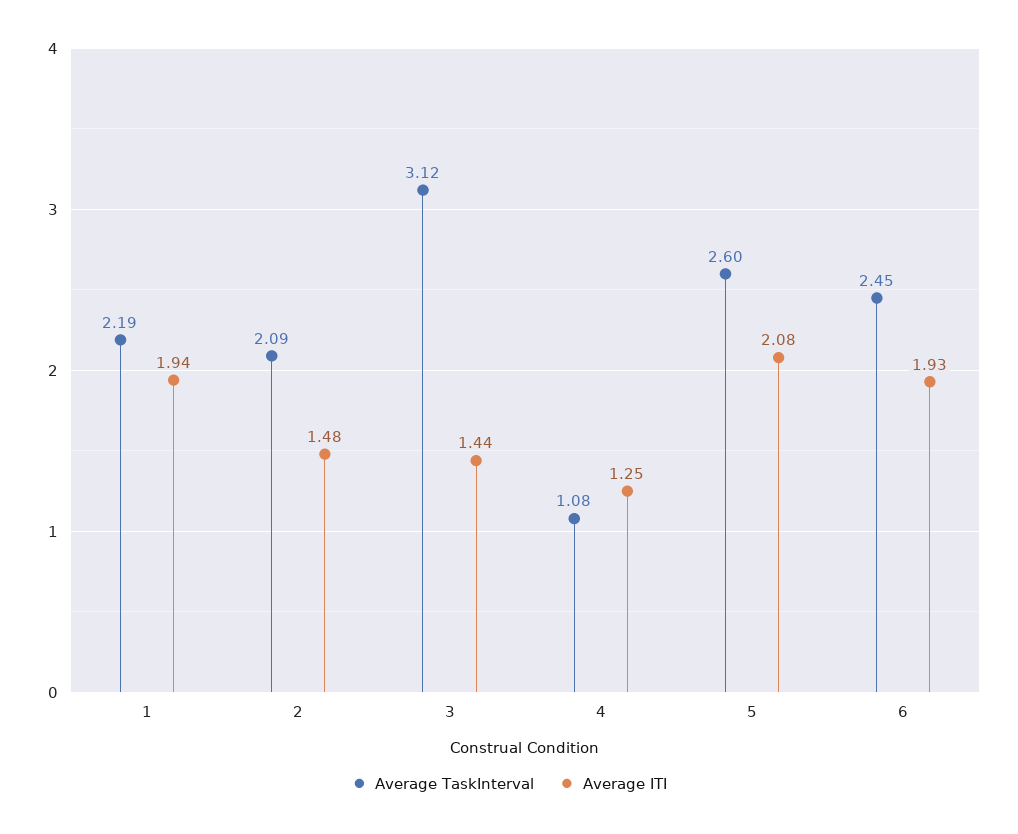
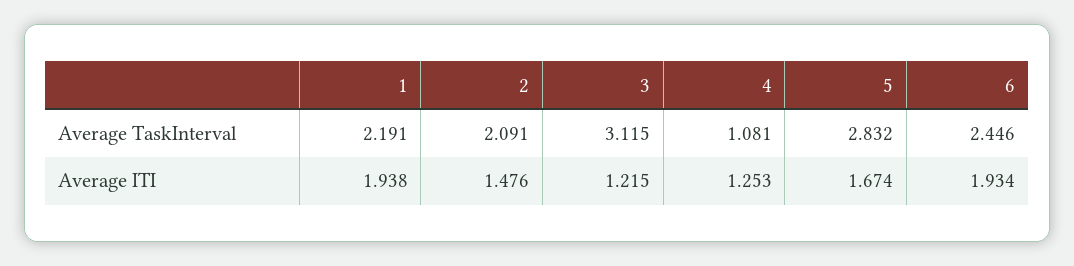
  {
    "Average TaskInterval": {
      "1": 2.191,
      "2": 2.091,
      "3": 3.115,
      "4": 1.081,
-     "5": 2.6,
+     "5": 2.832,
      "6": 2.446
    },
    "Average ITI": {
      "1": 1.938,
      "2": 1.476,
-     "3": 1.44,
+     "3": 1.215,
      "4": 1.253,
-     "5": 2.08,
+     "5": 1.674,
      "6": 1.934
    }
  }

